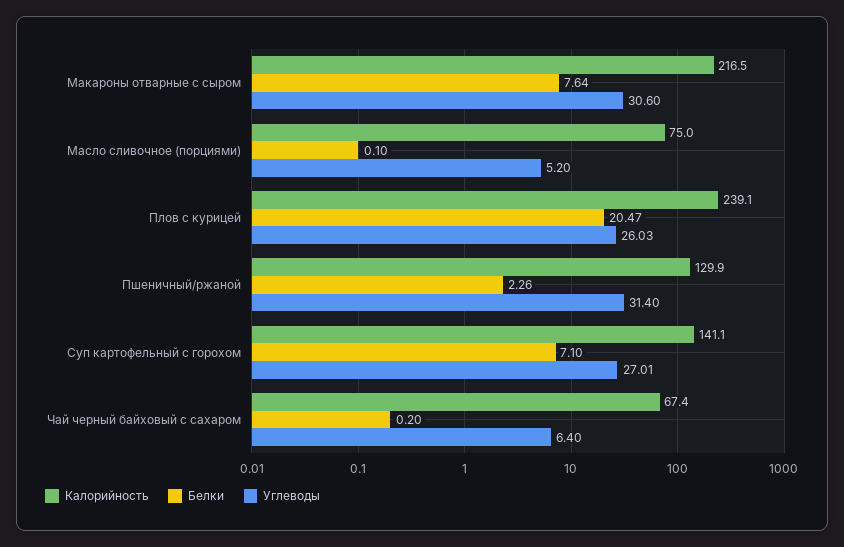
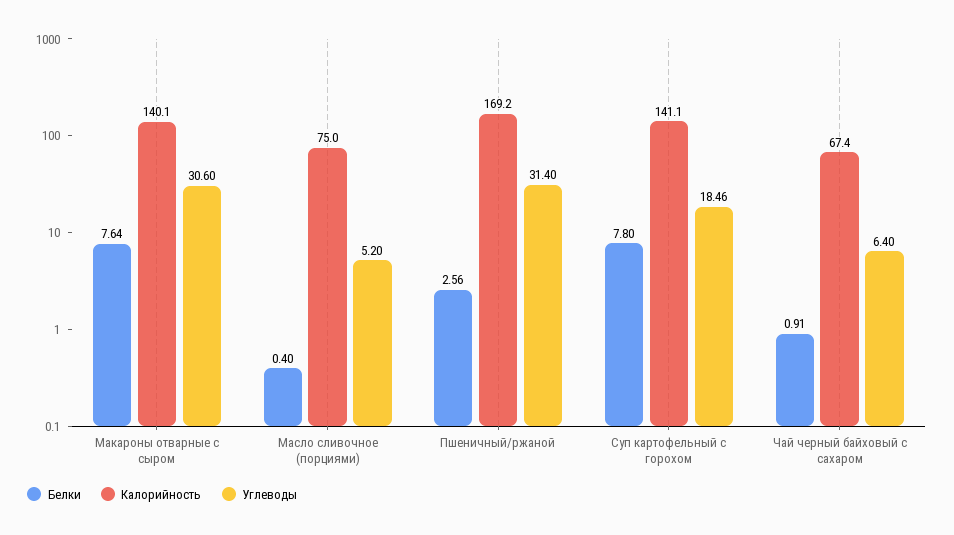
  {
    "Калорийность": {
-     "Макароны отварные с сыром": 216.5,
+     "Макароны отварные с сыром": 140.1,
      "Масло сливочное (порциями)": 75,
-     "Плов с курицей": 239.1,
-     "Пшеничный/ржаной": 129.9,
+     "Пшеничный/ржаной": 169.2,
      "Суп картофельный с горохом": 141.1,
      "Чай черный байховый с сахаром": 67.4
    },
    "Белки": {
      "Макароны отварные с сыром": 7.64,
-     "Масло сливочное (порциями)": 0.1,
+     "Масло сливочное (порциями)": 0.4,
-     "Плов с курицей": 20.47,
-     "Пшеничный/ржаной": 2.26,
+     "Пшеничный/ржаной": 2.56,
-     "Суп картофельный с горохом": 7.1,
+     "Суп картофельный с горохом": 7.8,
-     "Чай черный байховый с сахаром": 0.2
+     "Чай черный байховый с сахаром": 0.91
    },
    "Углеводы": {
      "Макароны отварные с сыром": 30.6,
      "Масло сливочное (порциями)": 5.2,
-     "Плов с курицей": 26.03,
      "Пшеничный/ржаной": 31.4,
-     "Суп картофельный с горохом": 27.01,
+     "Суп картофельный с горохом": 18.46,
      "Чай черный байховый с сахаром": 6.4
    }
  }

